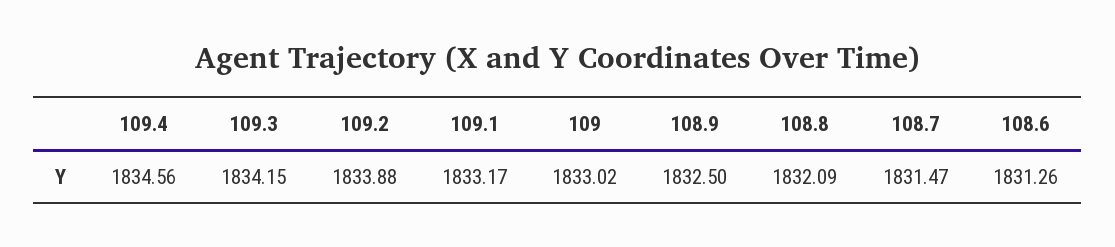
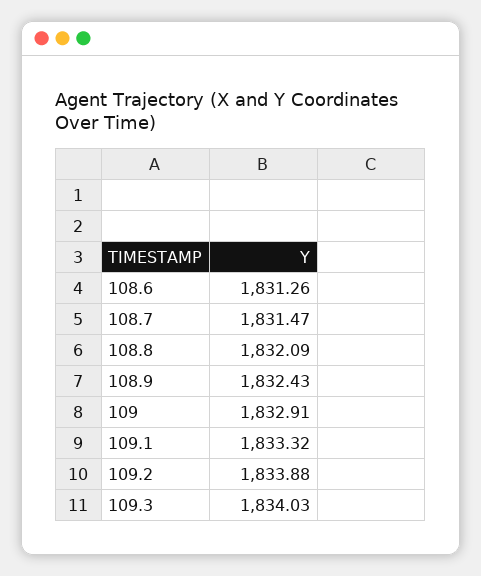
  {
-   "109.4": 1834.56,
-   "109.3": 1834.15,
+   "109.3": 1834.03,
    "109.2": 1833.88,
-   "109.1": 1833.17,
+   "109.1": 1833.32,
-   "109": 1833.02,
+   "109": 1832.91,
-   "108.9": 1832.5,
+   "108.9": 1832.43,
    "108.8": 1832.09,
    "108.7": 1831.47,
    "108.6": 1831.26
  }

